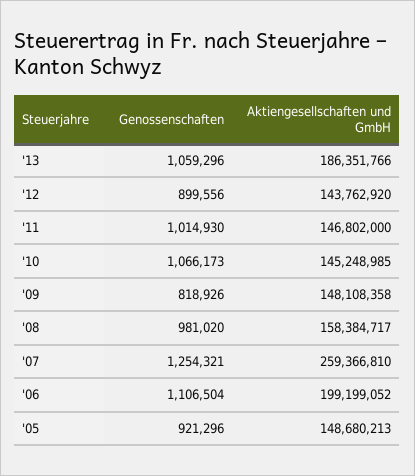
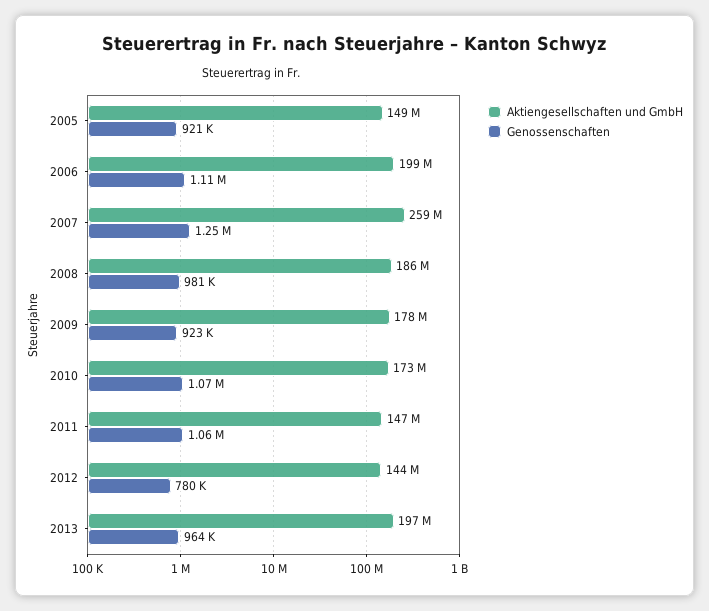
  {
    "Genossenschaften": {
-     "'13": 1059296,
+     "'13": 964000,
-     "'12": 899556,
+     "'12": 780000,
-     "'11": 1014930,
+     "'11": 1060000,
      "'10": 1066173,
-     "'09": 818926,
+     "'09": 923000,
      "'08": 981020,
      "'07": 1254321,
      "'06": 1106504,
      "'05": 921296
    },
    "Aktiengesellschaften und GmbH": {
-     "'13": 186351766,
+     "'13": 197000000,
      "'12": 143762920,
      "'11": 146802000,
-     "'10": 145248985,
+     "'10": 173000000,
-     "'09": 148108358,
+     "'09": 178000000,
-     "'08": 158384717,
+     "'08": 186000000,
      "'07": 259366810,
      "'06": 199199052,
      "'05": 148680213
    }
  }

